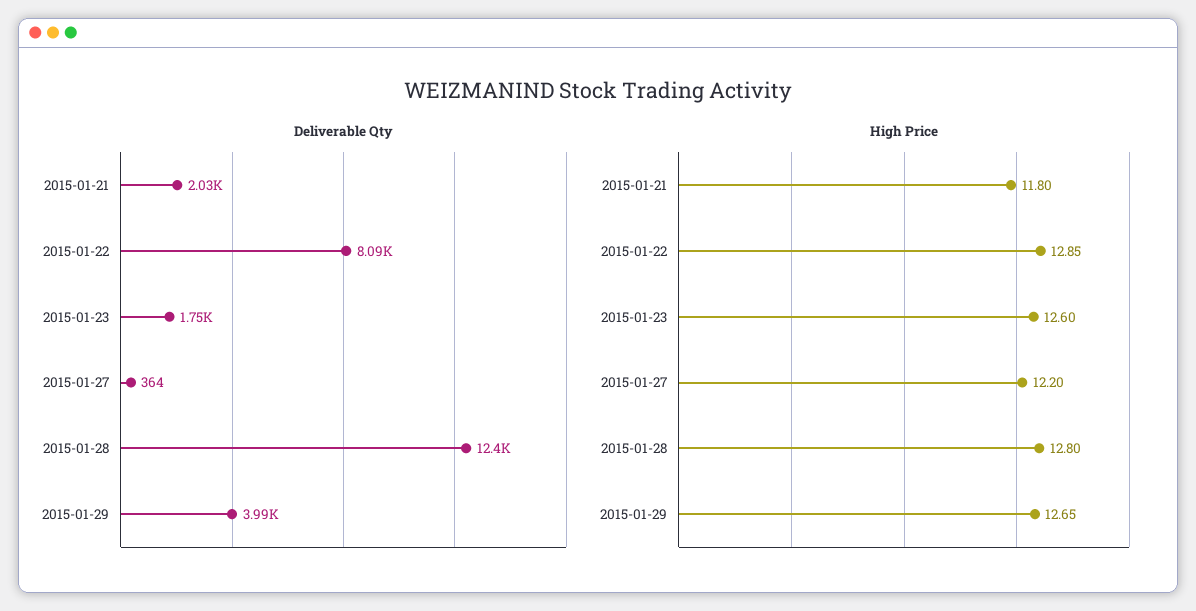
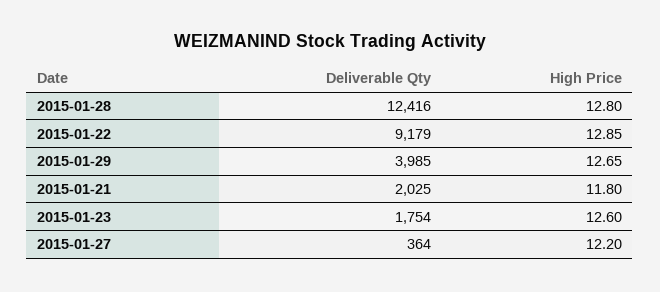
  {
    "Deliverable Qty": {
      "2015-01-21": 2025,
-     "2015-01-22": 8090,
+     "2015-01-22": 9179,
      "2015-01-23": 1754,
      "2015-01-27": 364,
      "2015-01-28": 12416,
      "2015-01-29": 3985
    },
    "High Price": {
      "2015-01-21": 11.8,
      "2015-01-22": 12.85,
      "2015-01-23": 12.6,
      "2015-01-27": 12.2,
      "2015-01-28": 12.8,
      "2015-01-29": 12.65
    }
  }

